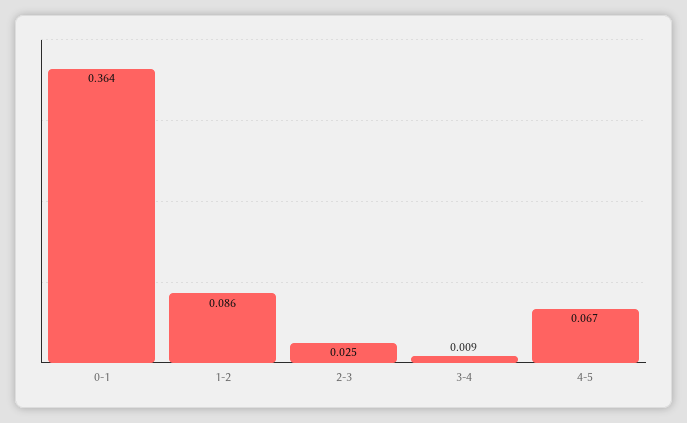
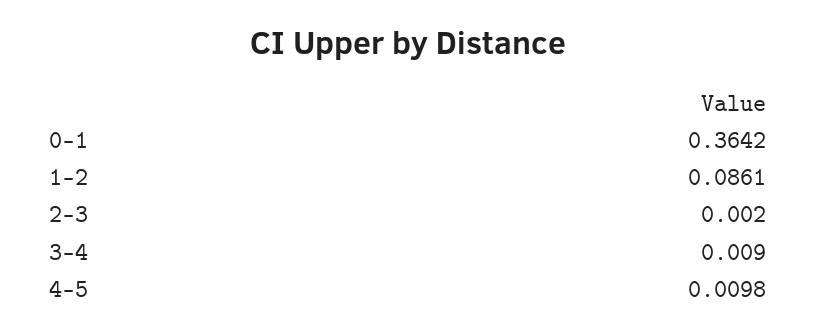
  {
    "0-1": 0.3642,
    "1-2": 0.0861,
-   "2-3": 0.025,
+   "2-3": 0.002,
    "3-4": 0.009,
-   "4-5": 0.067
+   "4-5": 0.0098
  }

